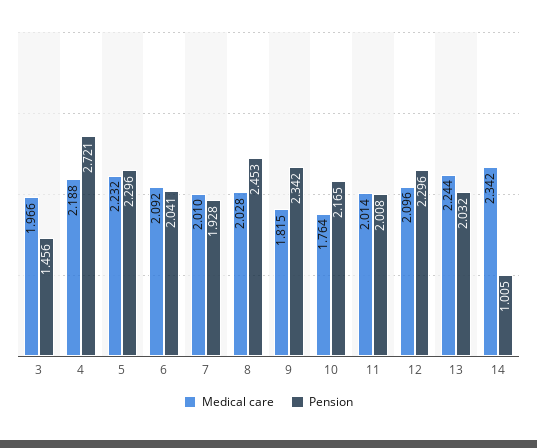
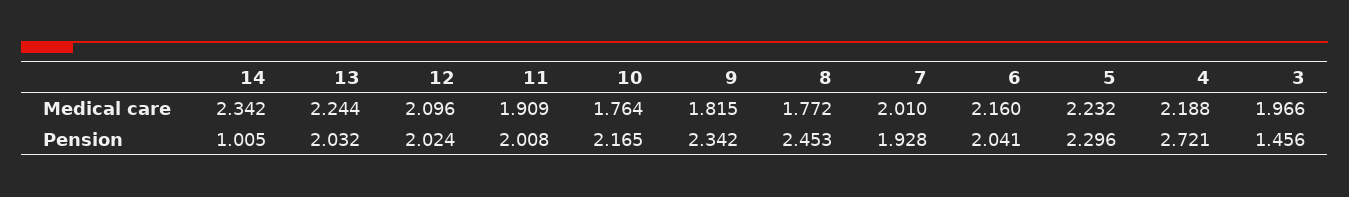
  {
    "Medical care": {
      "3": 1.966,
      "4": 2.188,
      "5": 2.232,
-     "6": 2.092,
+     "6": 2.16,
      "7": 2.01,
-     "8": 2.028,
+     "8": 1.772,
      "9": 1.815,
      "10": 1.764,
-     "11": 2.014,
+     "11": 1.909,
      "12": 2.096,
      "13": 2.244,
      "14": 2.342
    },
    "Pension": {
      "3": 1.456,
      "4": 2.721,
      "5": 2.296,
      "6": 2.041,
      "7": 1.928,
      "8": 2.453,
      "9": 2.342,
      "10": 2.165,
      "11": 2.008,
-     "12": 2.296,
+     "12": 2.024,
      "13": 2.032,
      "14": 1.005
    }
  }

